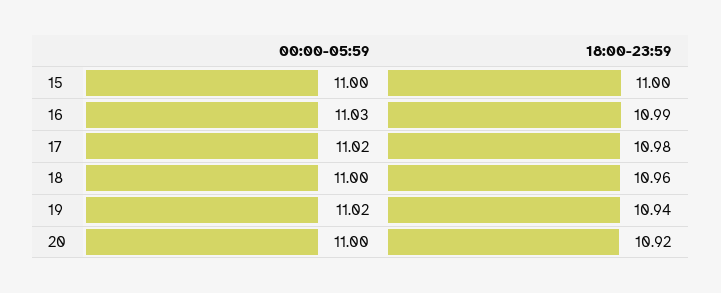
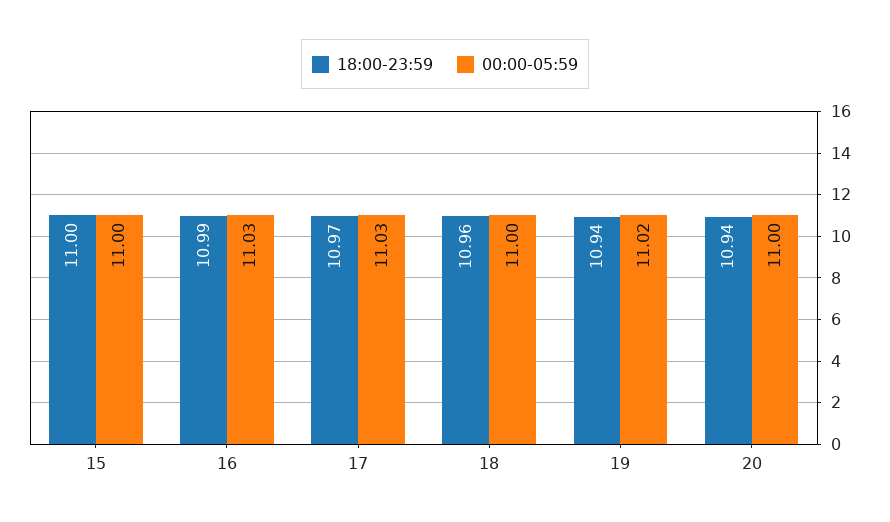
  {
    "00:00-05:59": {
      "15": 11,
      "16": 11.03,
-     "17": 11.02,
+     "17": 11.03,
      "18": 11,
      "19": 11.02,
      "20": 11
    },
    "18:00-23:59": {
      "15": 11,
      "16": 10.99,
-     "17": 10.98,
+     "17": 10.97,
      "18": 10.96,
      "19": 10.94,
-     "20": 10.92
+     "20": 10.94
    }
  }

